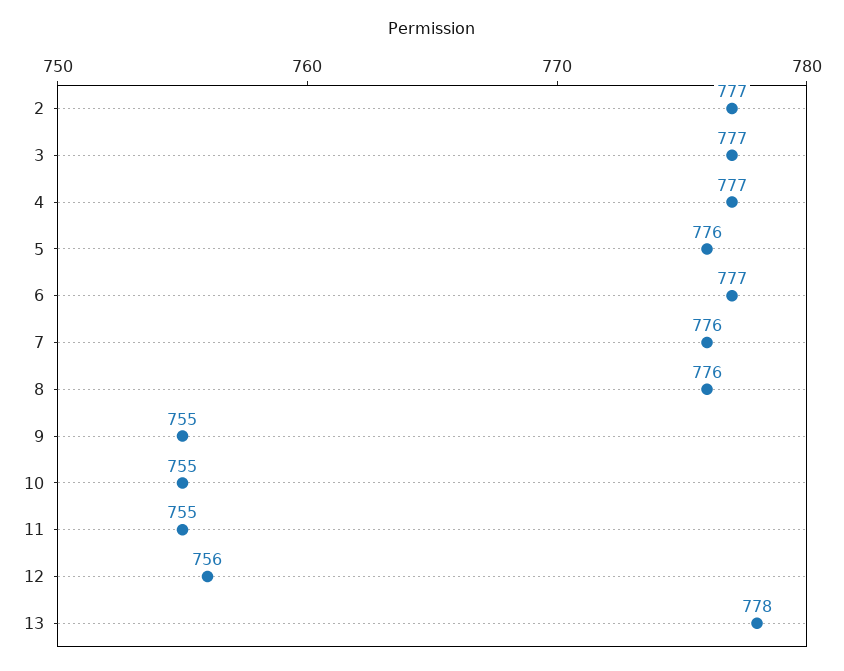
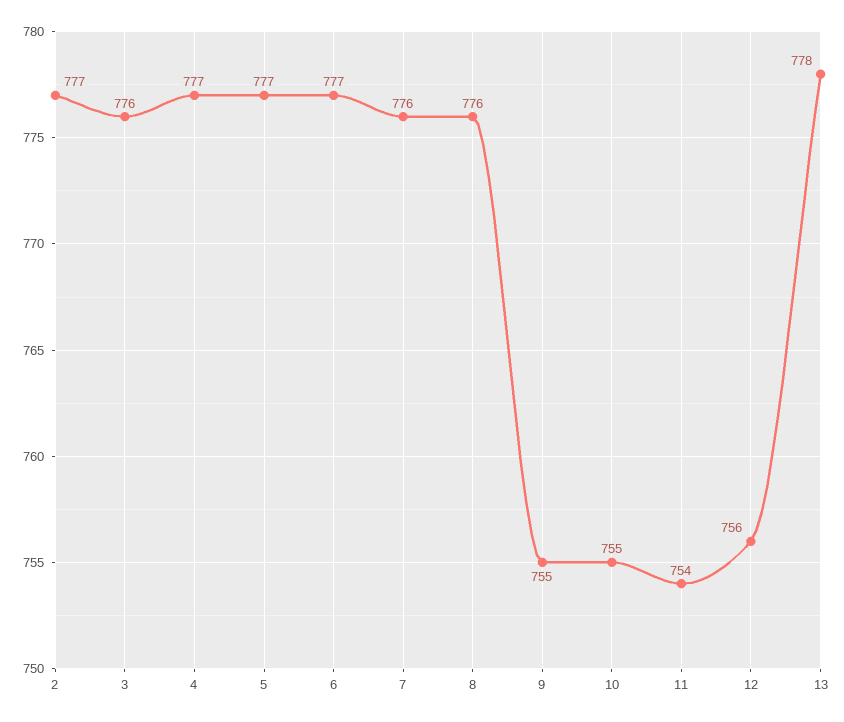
  {
    "2": 777,
-   "3": 777,
+   "3": 776,
    "4": 777,
-   "5": 776,
+   "5": 777,
    "6": 777,
    "7": 776,
    "8": 776,
    "9": 755,
    "10": 755,
-   "11": 755,
+   "11": 754,
    "12": 756,
    "13": 778
  }

